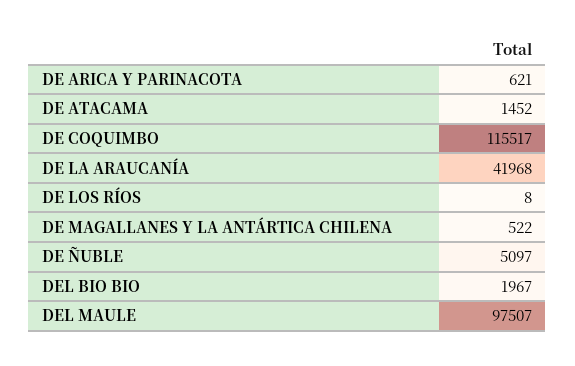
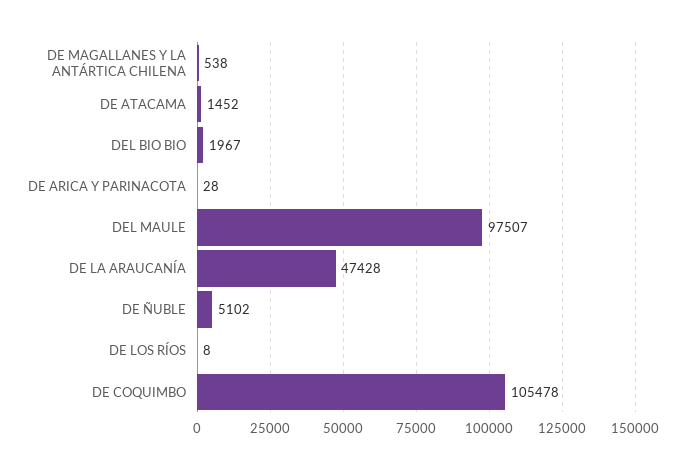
  {
-   "DE ARICA Y PARINACOTA": 621,
+   "DE ARICA Y PARINACOTA": 28,
    "DE ATACAMA": 1452,
-   "DE COQUIMBO": 115517,
+   "DE COQUIMBO": 105478,
-   "DE LA ARAUCANÍA": 41968,
+   "DE LA ARAUCANÍA": 47428,
    "DE LOS RÍOS": 8,
-   "DE MAGALLANES Y LA ANTÁRTICA CHILENA": 522,
+   "DE MAGALLANES Y LA ANTÁRTICA CHILENA": 538,
-   "DE ÑUBLE": 5097,
+   "DE ÑUBLE": 5102,
    "DEL BIO BIO": 1967,
    "DEL MAULE": 97507
  }

